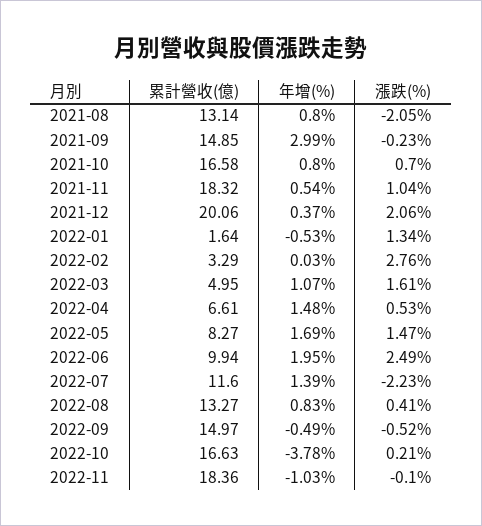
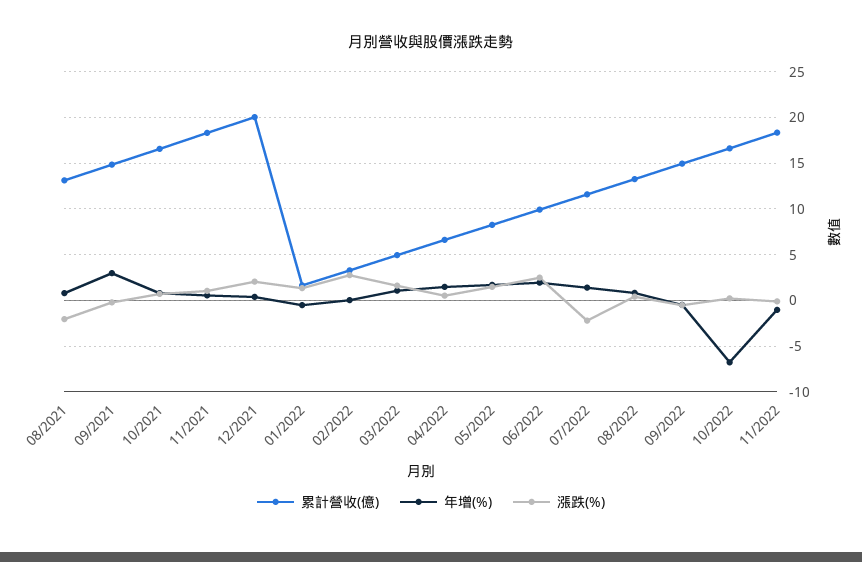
  {
    "累計營收(億)": {
      "2021-08": 13.14,
      "2021-09": 14.85,
      "2021-10": 16.58,
      "2021-11": 18.32,
      "2021-12": 20.06,
      "2022-01": 1.64,
      "2022-02": 3.29,
      "2022-03": 4.95,
      "2022-04": 6.61,
      "2022-05": 8.27,
      "2022-06": 9.94,
      "2022-07": 11.6,
      "2022-08": 13.27,
      "2022-09": 14.97,
      "2022-10": 16.63,
      "2022-11": 18.36
    },
    "年增(%)": {
      "2021-08": 0.8,
      "2021-09": 2.99,
      "2021-10": 0.8,
      "2021-11": 0.54,
      "2021-12": 0.37,
      "2022-01": -0.53,
      "2022-02": 0.03,
      "2022-03": 1.07,
      "2022-04": 1.48,
      "2022-05": 1.69,
      "2022-06": 1.95,
      "2022-07": 1.39,
      "2022-08": 0.83,
      "2022-09": -0.49,
-     "2022-10": -3.78,
+     "2022-10": -7,
      "2022-11": -1.03
    },
    "漲跌(%)": {
      "2021-08": -2.05,
      "2021-09": -0.23,
      "2021-10": 0.7,
      "2021-11": 1.04,
      "2021-12": 2.06,
      "2022-01": 1.34,
      "2022-02": 2.76,
      "2022-03": 1.61,
      "2022-04": 0.53,
      "2022-05": 1.47,
      "2022-06": 2.49,
      "2022-07": -2.23,
      "2022-08": 0.41,
      "2022-09": -0.52,
      "2022-10": 0.21,
      "2022-11": -0.1
    }
  }

